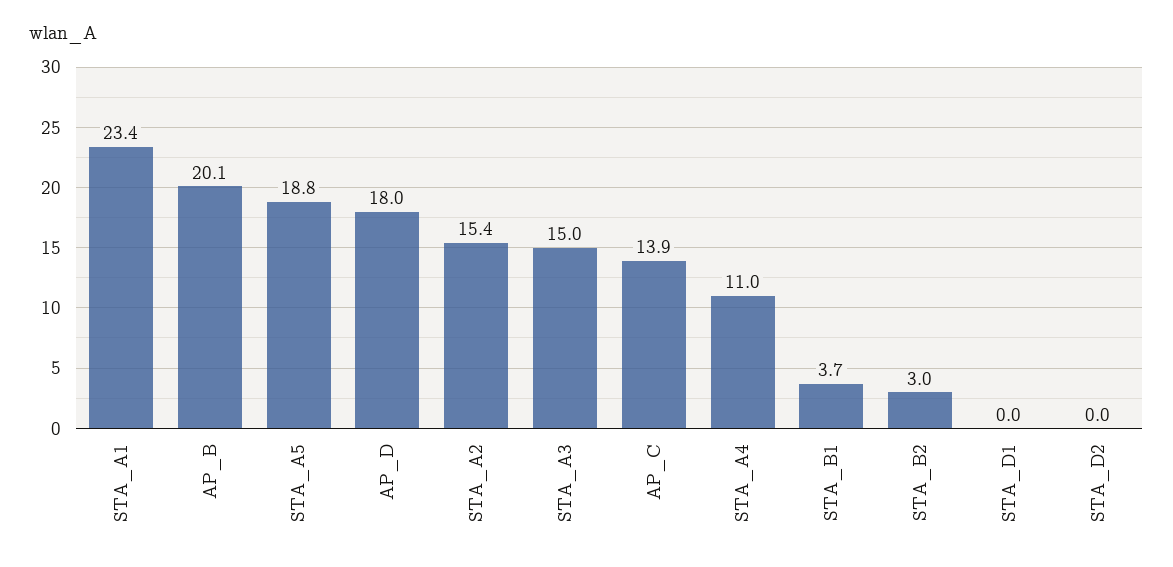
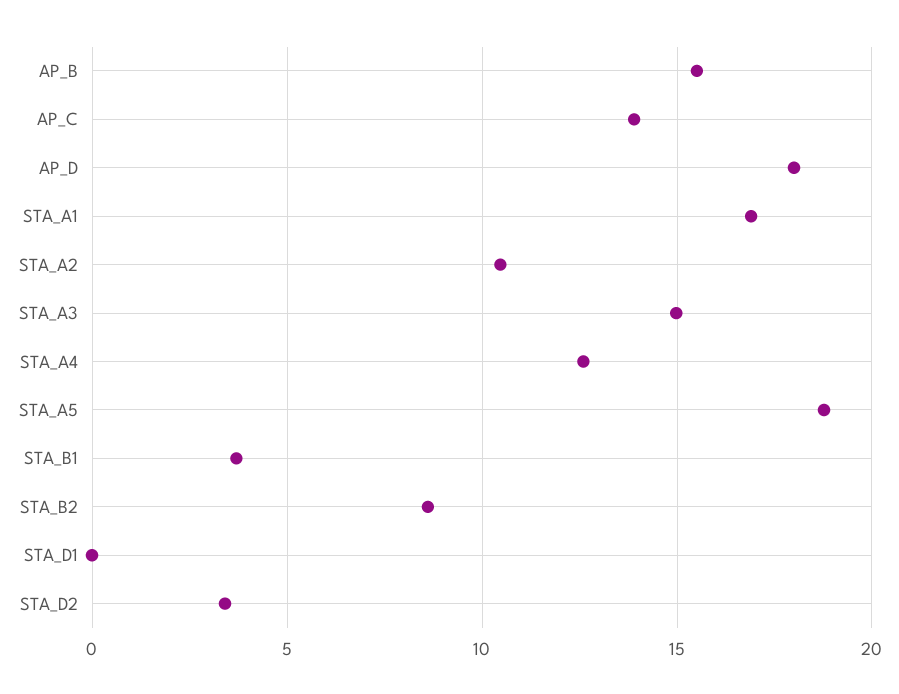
  {
-   "STA_A1": 23.4,
+   "STA_A1": 17,
-   "AP_B": 20.1,
+   "AP_B": 15.5,
    "STA_A5": 18.8,
    "AP_D": 18,
-   "STA_A2": 15.4,
+   "STA_A2": 10.5,
    "STA_A3": 15,
    "AP_C": 13.9,
-   "STA_A4": 11,
+   "STA_A4": 12.5,
    "STA_B1": 3.7,
-   "STA_B2": 3,
+   "STA_B2": 8.5,
    "STA_D1": 0,
-   "STA_D2": 0
+   "STA_D2": 3.5
  }

